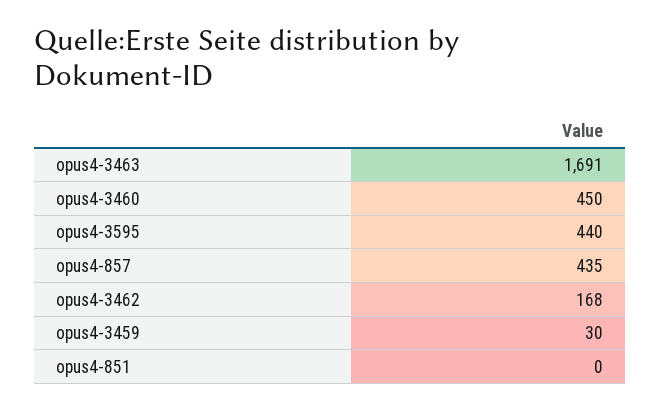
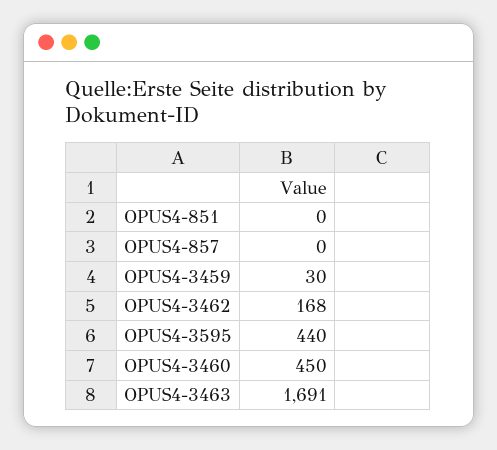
  {
    "opus4-3463": 1691,
    "opus4-3460": 450,
    "opus4-3595": 440,
-   "opus4-857": 435,
+   "opus4-857": 0,
    "opus4-3462": 168,
    "opus4-3459": 30,
    "opus4-851": 0
  }

